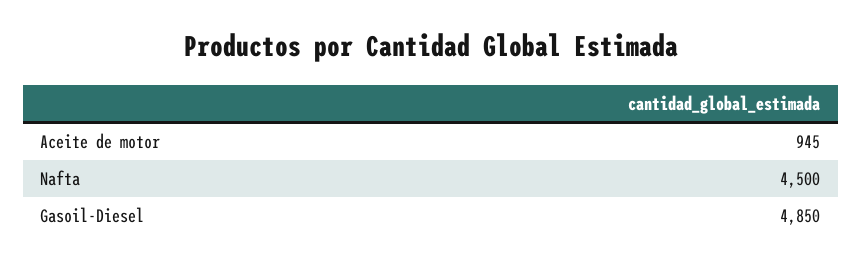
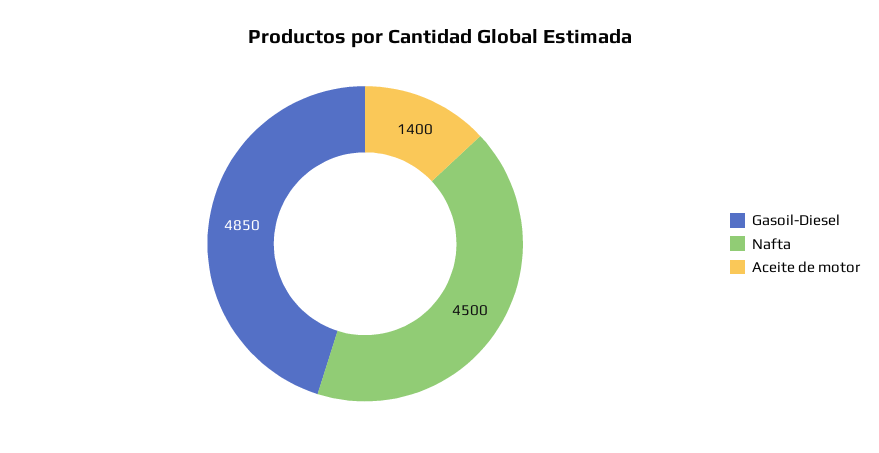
  {
-   "Aceite de motor": 945,
+   "Aceite de motor": 1400,
    "Nafta": 4500,
    "Gasoil-Diesel": 4850
  }

